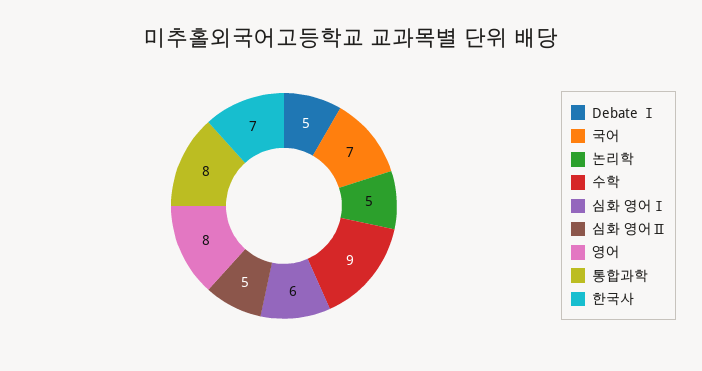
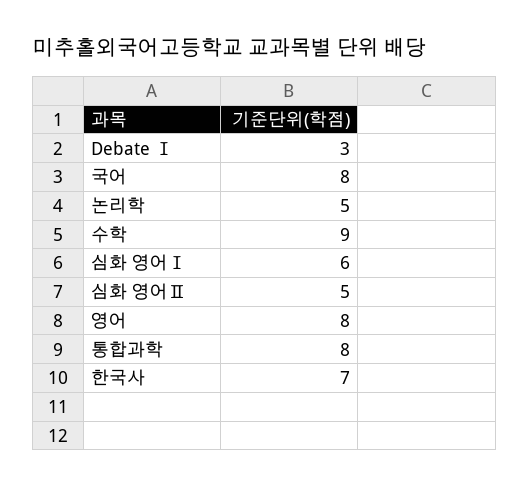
  {
-   "Debate Ⅰ": 5,
+   "Debate Ⅰ": 3,
-   "국어": 7,
+   "국어": 8,
    "논리학": 5,
    "수학": 9,
    "심화 영어Ⅰ": 6,
    "심화 영어Ⅱ": 5,
    "영어": 8,
    "통합과학": 8,
    "한국사": 7
  }

